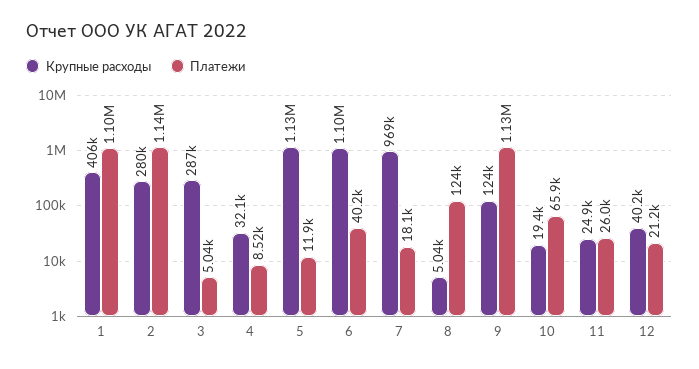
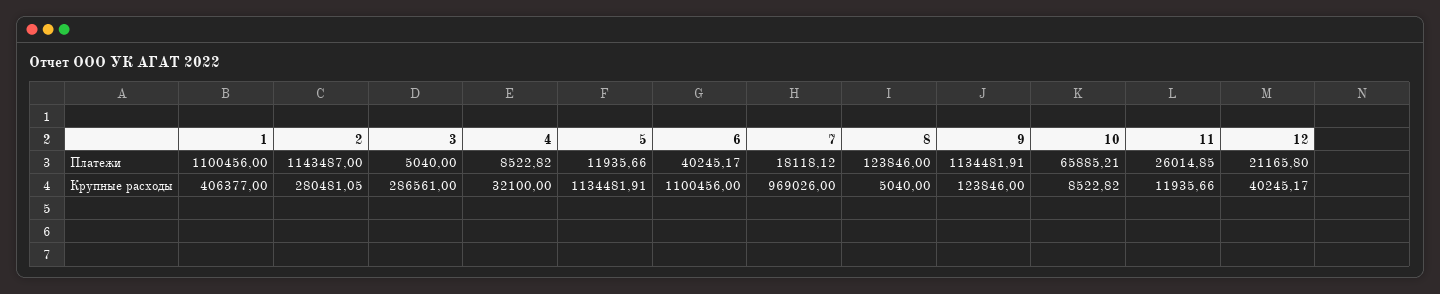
  {
    "Крупные расходы": {
      "1": 406377,
      "2": 280481.05,
      "3": 286561,
      "4": 32100,
      "5": 1134481.91,
      "6": 1100456,
      "7": 969026,
      "8": 5040,
      "9": 123846,
-     "10": 19400,
+     "10": 8522.82,
-     "11": 24900,
+     "11": 11935.66,
      "12": 40245.17
    },
    "Платежи": {
      "1": 1100456,
      "2": 1143487,
      "3": 5040,
      "4": 8522.82,
      "5": 11935.66,
      "6": 40245.17,
      "7": 18118.12,
      "8": 123846,
      "9": 1134481.91,
      "10": 65885.21,
      "11": 26014.85,
      "12": 21165.8
    }
  }

